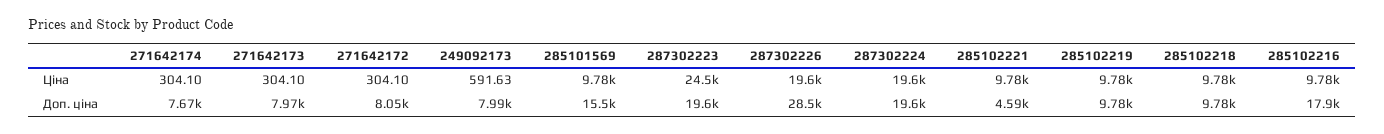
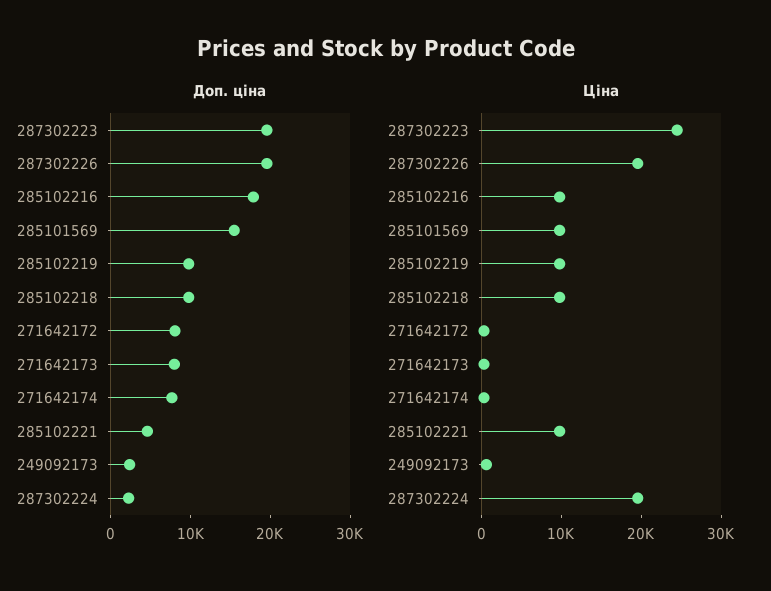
  {
    "Ціна": {
      "271642174": 304.1,
      "271642173": 304.1,
      "271642172": 304.1,
      "249092173": 591.63,
      "285101569": 9780,
      "287302223": 24500,
      "287302226": 19600,
      "287302224": 19600,
      "285102221": 9780,
      "285102219": 9780,
      "285102218": 9780,
      "285102216": 9780
    },
    "Доп. ціна": {
      "271642174": 7670,
      "271642173": 7970,
      "271642172": 8050,
-     "249092173": 7990,
+     "249092173": 2000,
      "285101569": 15500,
      "287302223": 19600,
-     "287302226": 28500,
+     "287302226": 20000,
-     "287302224": 19600,
+     "287302224": 2000,
      "285102221": 4590,
      "285102219": 9780,
      "285102218": 9780,
      "285102216": 17900
    }
  }

